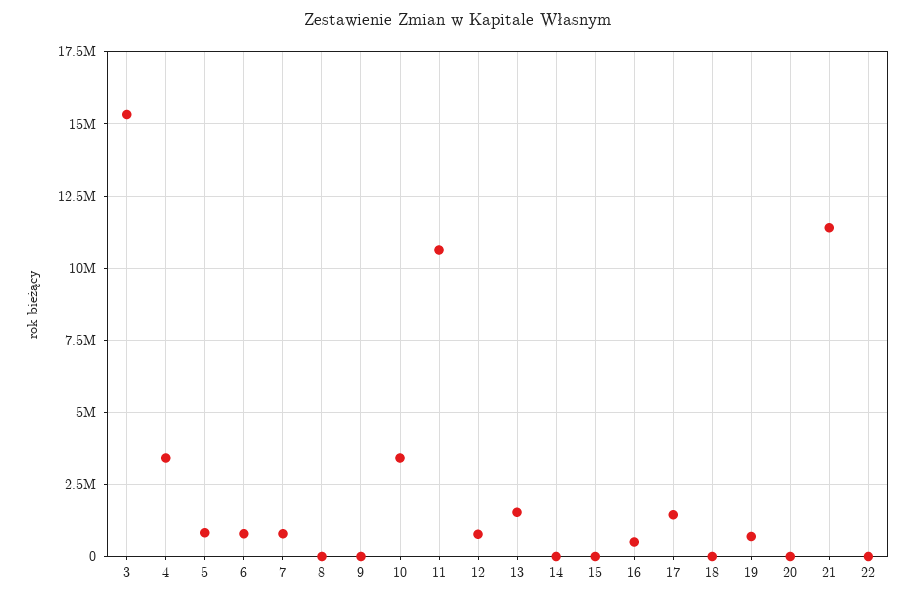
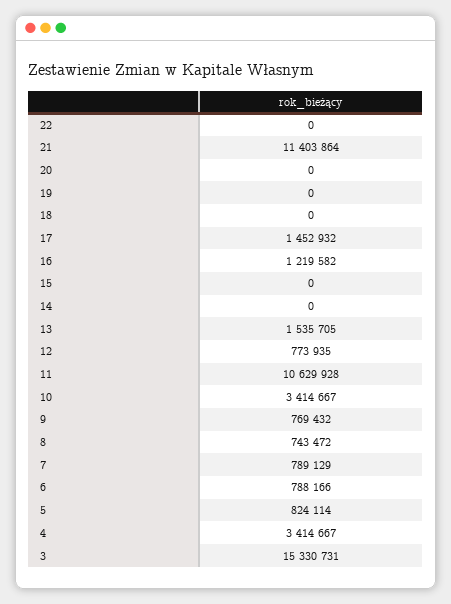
  {
    "3": 15330731,
    "4": 3414667,
    "5": 824114,
    "6": 788166,
    "7": 789129,
-   "8": 0,
+   "8": 743472,
-   "9": 0,
+   "9": 769432,
    "10": 3414667,
    "11": 10629928,
    "12": 773935,
    "13": 1535705,
    "14": 0,
    "15": 0,
-   "16": 500000,
+   "16": 1219582,
    "17": 1452932,
    "18": 0,
-   "19": 750000,
+   "19": 0,
    "20": 0,
    "21": 11403864,
    "22": 0
  }

